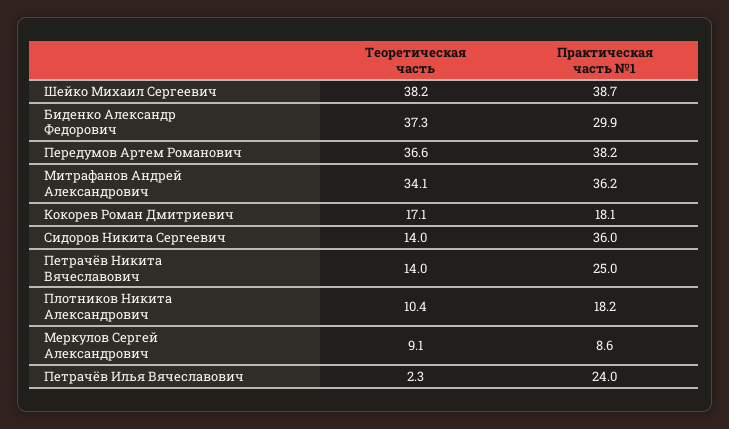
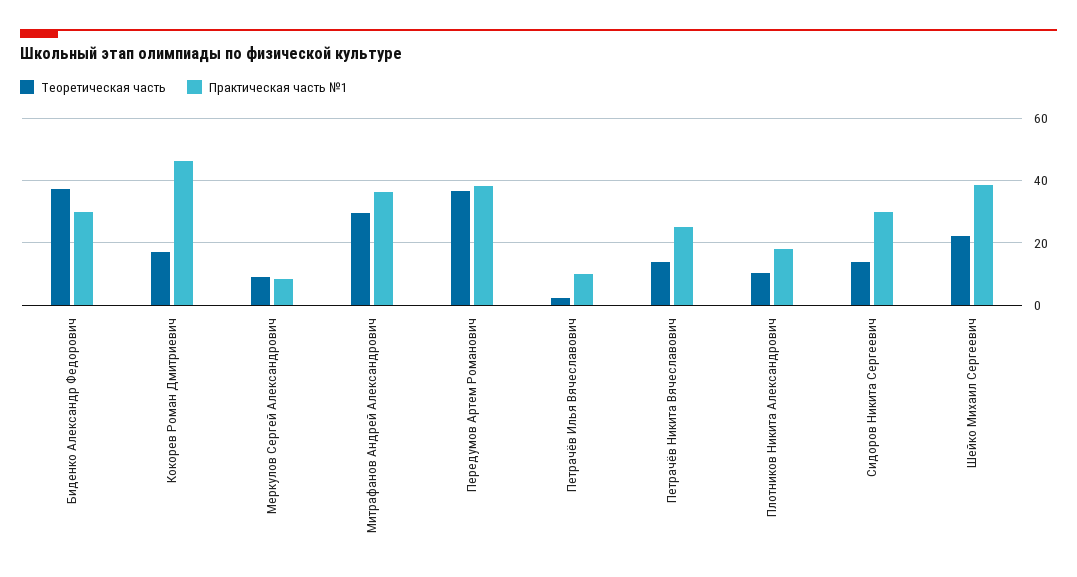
  {
    "Теоретическая часть": {
-     "Шейко Михаил Сергеевич": 38.2,
+     "Шейко Михаил Сергеевич": 22,
      "Биденко Александр Федорович": 37.3,
      "Передумов Артем Романович": 36.6,
-     "Митрафанов Андрей Александрович": 34.1,
+     "Митрафанов Андрей Александрович": 30,
      "Кокорев Роман Дмитриевич": 17.1,
      "Сидоров Никита Сергеевич": 14,
      "Петрачёв Никита Вячеславович": 14,
      "Плотников Никита Александрович": 10.4,
      "Меркулов Сергей Александрович": 9.1,
      "Петрачёв Илья Вячеславович": 2.3
    },
    "Практическая часть №1": {
      "Шейко Михаил Сергеевич": 38.7,
      "Биденко Александр Федорович": 29.9,
      "Передумов Артем Романович": 38.2,
      "Митрафанов Андрей Александрович": 36.2,
-     "Кокорев Роман Дмитриевич": 18.1,
+     "Кокорев Роман Дмитриевич": 46,
-     "Сидоров Никита Сергеевич": 36,
+     "Сидоров Никита Сергеевич": 30,
      "Петрачёв Никита Вячеславович": 25,
      "Плотников Никита Александрович": 18.2,
      "Меркулов Сергей Александрович": 8.6,
-     "Петрачёв Илья Вячеславович": 24
+     "Петрачёв Илья Вячеславович": 10
    }
  }

